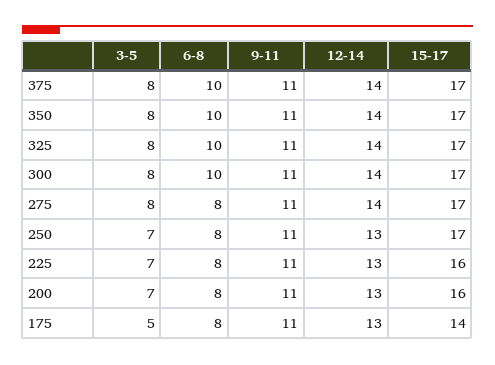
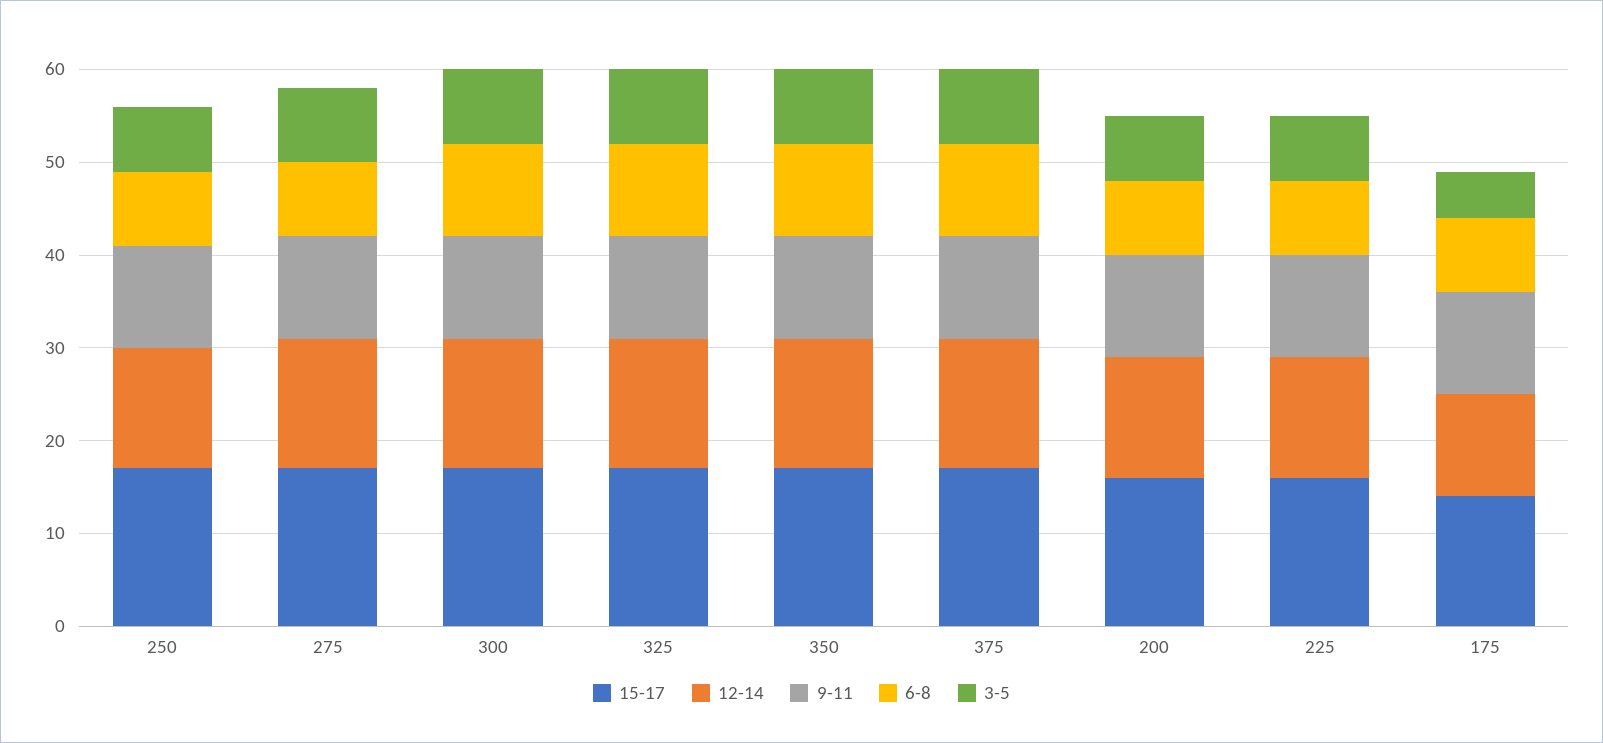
  {
    "3-5": {
      "375": 8,
      "350": 8,
      "325": 8,
      "300": 8,
      "275": 8,
      "250": 7,
      "225": 7,
      "200": 7,
      "175": 5
    },
    "6-8": {
      "375": 10,
      "350": 10,
      "325": 10,
      "300": 10,
      "275": 8,
      "250": 8,
      "225": 8,
      "200": 8,
      "175": 8
    },
    "9-11": {
      "375": 11,
      "350": 11,
      "325": 11,
      "300": 11,
      "275": 11,
      "250": 11,
      "225": 11,
      "200": 11,
      "175": 11
    },
    "12-14": {
      "375": 14,
      "350": 14,
      "325": 14,
      "300": 14,
      "275": 14,
      "250": 13,
      "225": 13,
      "200": 13,
-     "175": 13
+     "175": 11
    },
    "15-17": {
      "375": 17,
      "350": 17,
      "325": 17,
      "300": 17,
      "275": 17,
      "250": 17,
      "225": 16,
      "200": 16,
      "175": 14
    }
  }

